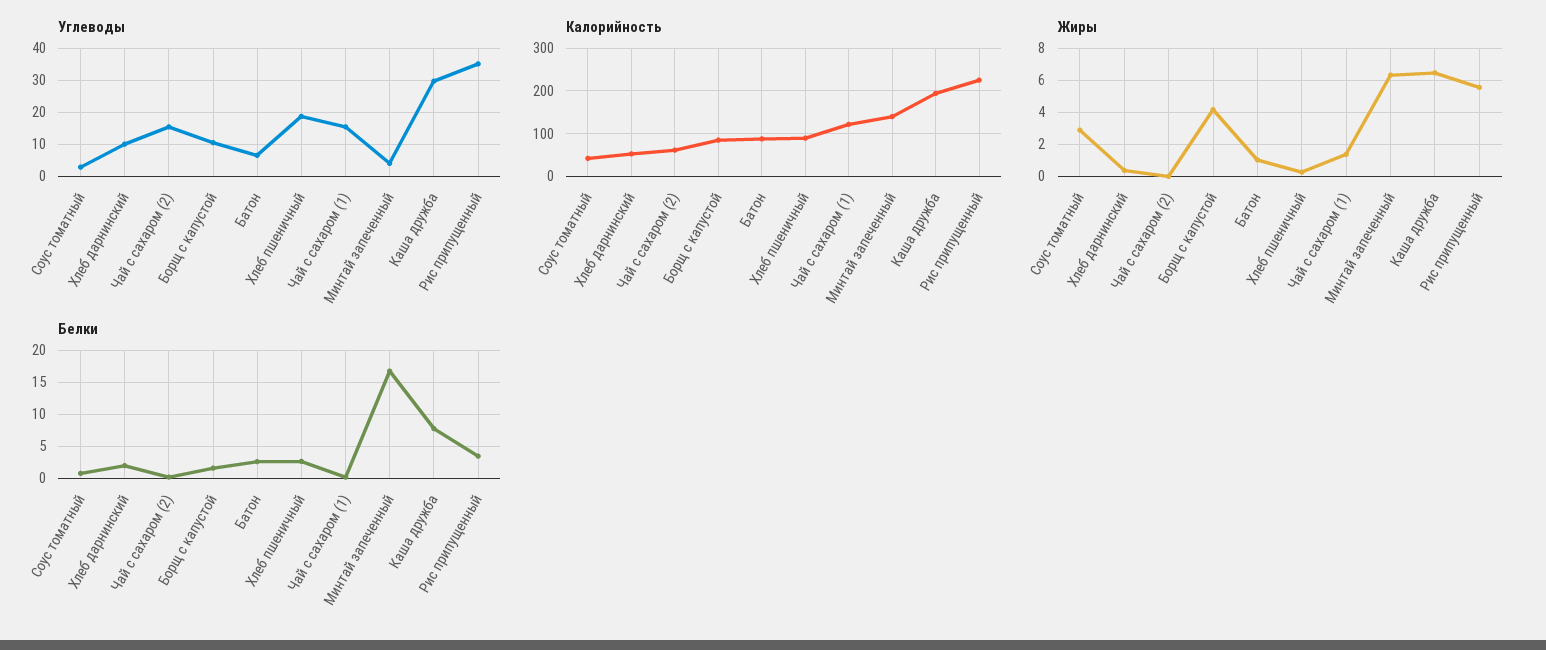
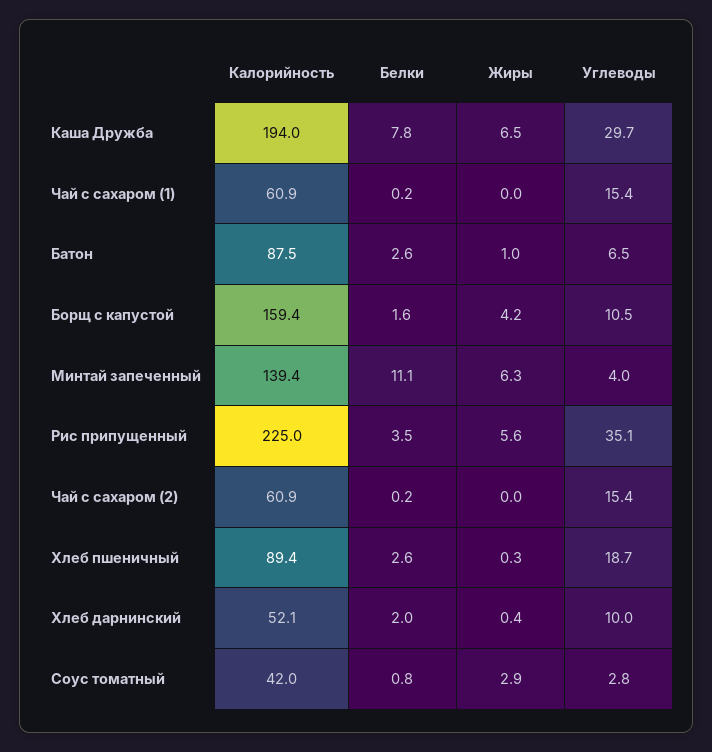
  {
    "Углеводы": {
      "Соус томатный": 2.8,
      "Хлеб дарнинский": 10,
      "Чай с сахаром (2)": 15.4,
      "Борщ с капустой": 10.5,
      "Батон": 6.5,
      "Хлеб пшеничный": 18.7,
      "Чай с сахаром (1)": 15.4,
      "Минтай запеченный": 4,
      "Каша дружба": 29.7,
      "Рис припущенный": 35.1
    },
    "Калорийность": {
      "Соус томатный": 42,
      "Хлеб дарнинский": 52.1,
      "Чай с сахаром (2)": 60.9,
-     "Борщ с капустой": 80,
+     "Борщ с капустой": 159.4,
      "Батон": 87.5,
      "Хлеб пшеничный": 89.4,
-     "Чай с сахаром (1)": 120,
+     "Чай с сахаром (1)": 60.9,
      "Минтай запеченный": 139.4,
      "Каша дружба": 194,
      "Рис припущенный": 225
    },
    "Жиры": {
      "Соус томатный": 2.9,
      "Хлеб дарнинский": 0.4,
      "Чай с сахаром (2)": 0,
      "Борщ с капустой": 4.2,
      "Батон": 1,
      "Хлеб пшеничный": 0.3,
-     "Чай с сахаром (1)": 1.5,
+     "Чай с сахаром (1)": 0,
      "Минтай запеченный": 6.3,
      "Каша дружба": 6.5,
      "Рис припущенный": 5.6
    },
    "Белки": {
      "Соус томатный": 0.8,
      "Хлеб дарнинский": 2,
      "Чай с сахаром (2)": 0.2,
      "Борщ с капустой": 1.6,
      "Батон": 2.6,
      "Хлеб пшеничный": 2.6,
      "Чай с сахаром (1)": 0.2,
-     "Минтай запеченный": 17,
+     "Минтай запеченный": 11.1,
      "Каша дружба": 7.8,
      "Рис припущенный": 3.5
    }
  }

